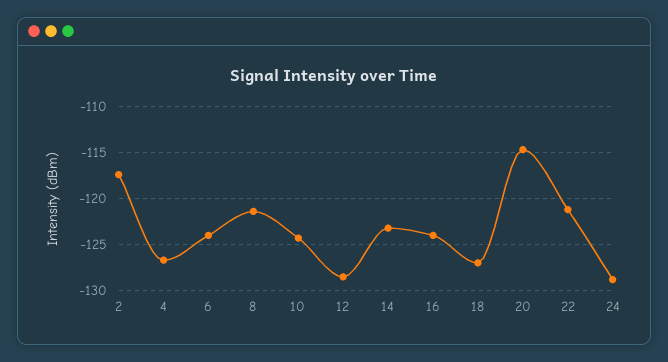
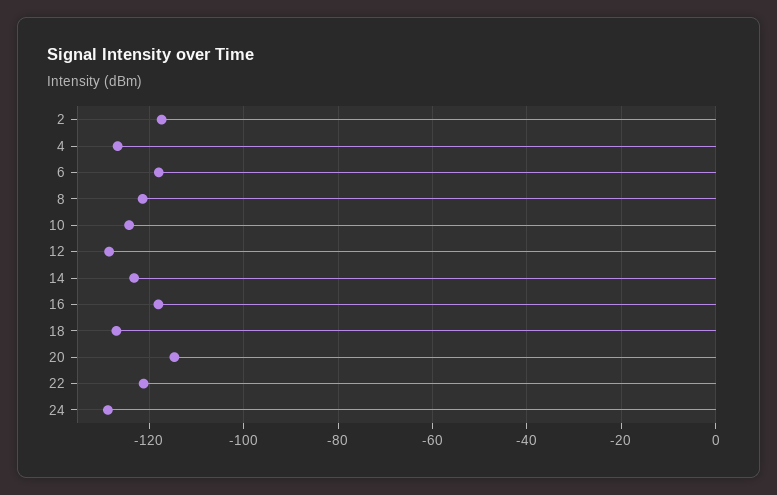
  {
    "2": -117,
    "4": -127,
-   "6": -124,
+   "6": -118,
    "8": -121,
    "10": -124,
    "12": -129,
    "14": -123,
-   "16": -124,
+   "16": -118,
    "18": -127,
    "20": -115,
    "22": -121,
    "24": -129
  }

